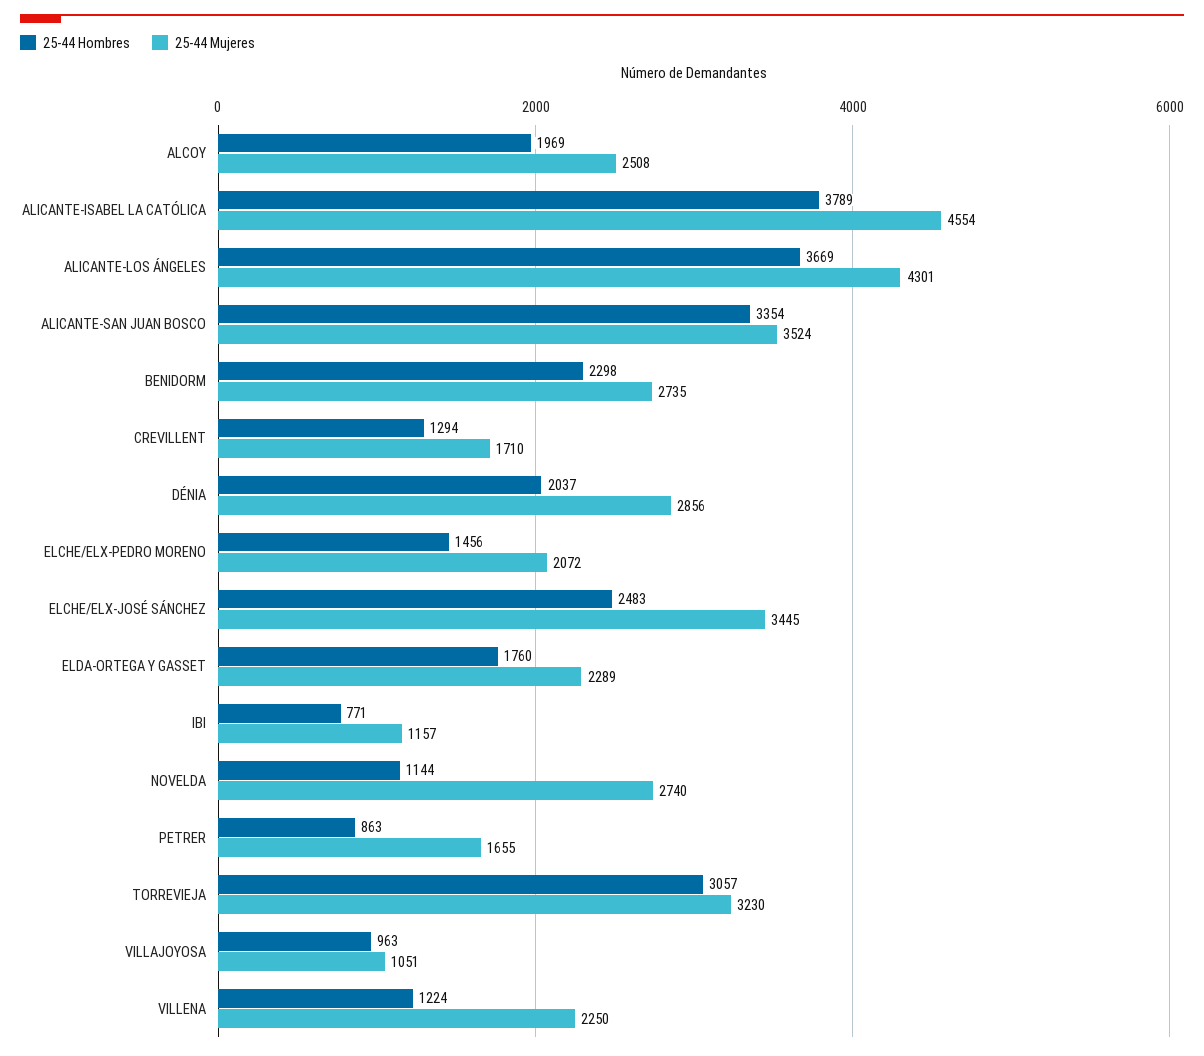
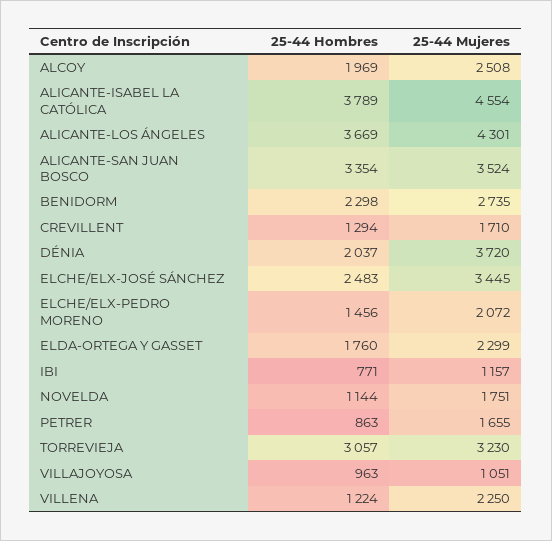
  {
    "25-44 Hombres": {
      "ALCOY": 1969,
      "ALICANTE-ISABEL LA CATÓLICA": 3789,
      "ALICANTE-LOS ÁNGELES": 3669,
      "ALICANTE-SAN JUAN BOSCO": 3354,
      "BENIDORM": 2298,
      "CREVILLENT": 1294,
      "DÉNIA": 2037,
      "ELCHE/ELX-PEDRO MORENO": 1456,
      "ELCHE/ELX-JOSÉ SÁNCHEZ": 2483,
      "ELDA-ORTEGA Y GASSET": 1760,
      "IBI": 771,
      "NOVELDA": 1144,
      "PETRER": 863,
      "TORREVIEJA": 3057,
      "VILLAJOYOSA": 963,
      "VILLENA": 1224
    },
    "25-44 Mujeres": {
      "ALCOY": 2508,
      "ALICANTE-ISABEL LA CATÓLICA": 4554,
      "ALICANTE-LOS ÁNGELES": 4301,
      "ALICANTE-SAN JUAN BOSCO": 3524,
      "BENIDORM": 2735,
      "CREVILLENT": 1710,
-     "DÉNIA": 2856,
+     "DÉNIA": 3720,
      "ELCHE/ELX-PEDRO MORENO": 2072,
      "ELCHE/ELX-JOSÉ SÁNCHEZ": 3445,
-     "ELDA-ORTEGA Y GASSET": 2289,
+     "ELDA-ORTEGA Y GASSET": 2299,
      "IBI": 1157,
-     "NOVELDA": 2740,
+     "NOVELDA": 1751,
      "PETRER": 1655,
      "TORREVIEJA": 3230,
      "VILLAJOYOSA": 1051,
      "VILLENA": 2250
    }
  }

